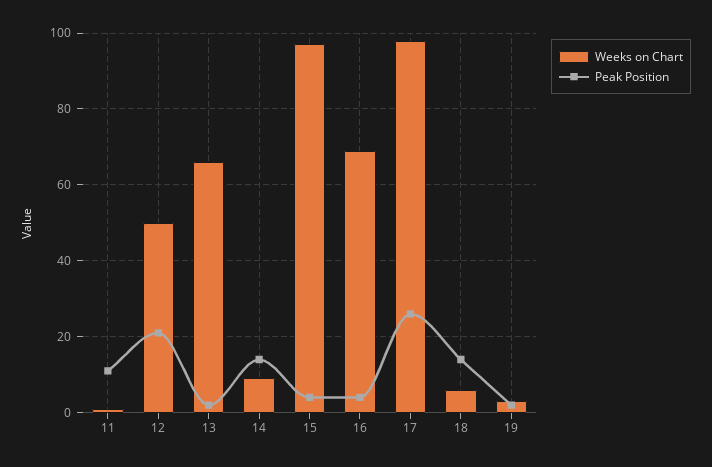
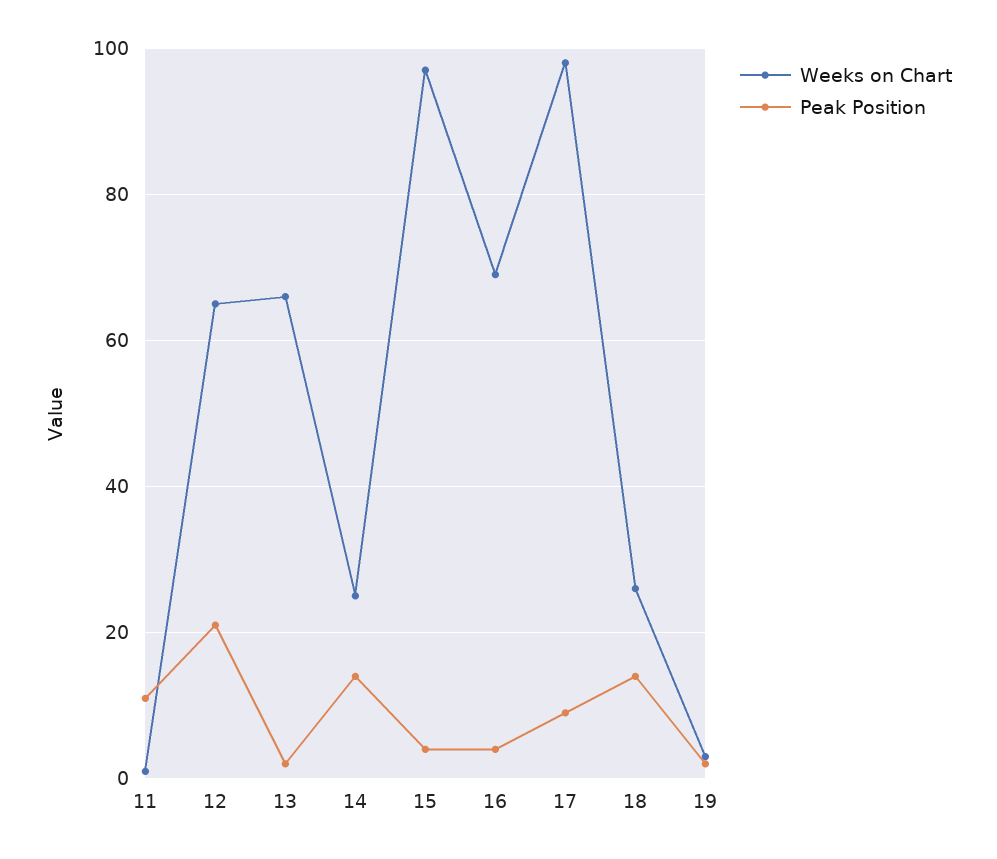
  {
    "Weeks on Chart": {
      "11": 0,
-     "12": 50,
+     "12": 65,
      "13": 65,
-     "14": 10,
+     "14": 25,
      "15": 95,
      "16": 70,
      "17": 100,
-     "18": 5,
+     "18": 25,
      "19": 5
    },
    "Peak Position": {
      "11": 10,
      "12": 20,
      "13": 0,
      "14": 15,
      "15": 5,
      "16": 5,
-     "17": 25,
+     "17": 10,
      "18": 15,
      "19": 0
    }
  }

